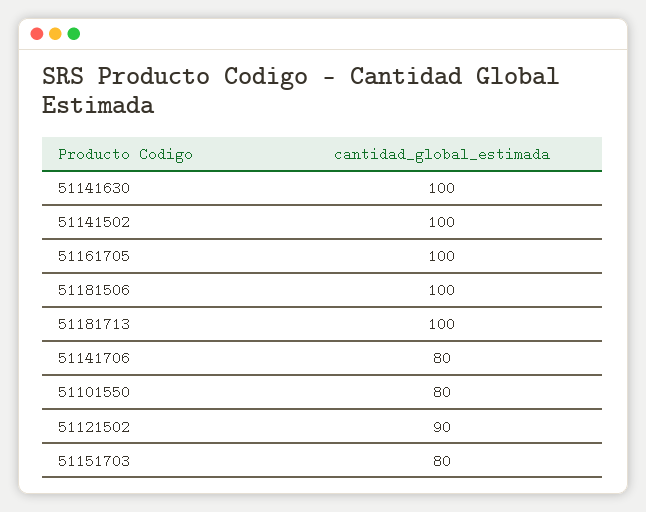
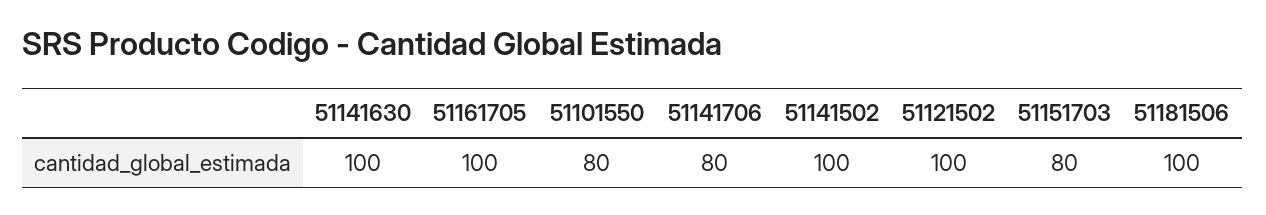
  {
    "51141630": 100,
    "51141502": 100,
    "51161705": 100,
    "51181506": 100,
-   "51181713": 100,
    "51141706": 80,
    "51101550": 80,
-   "51121502": 90,
+   "51121502": 100,
    "51151703": 80
  }

